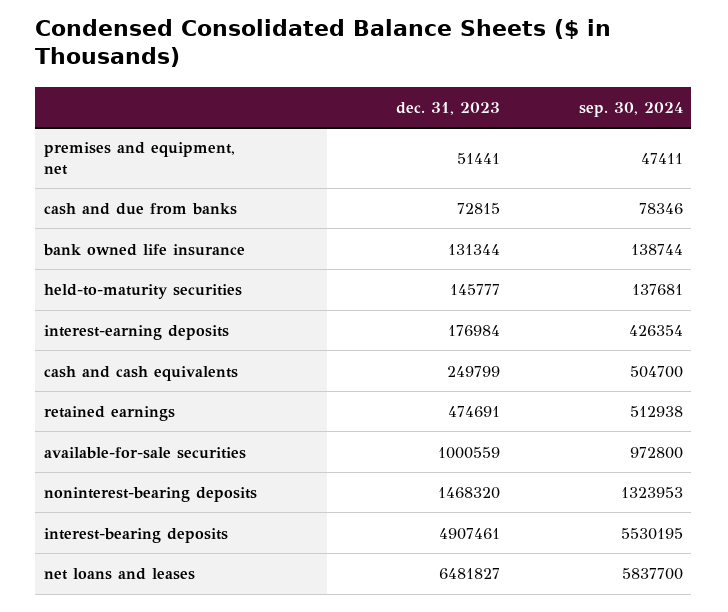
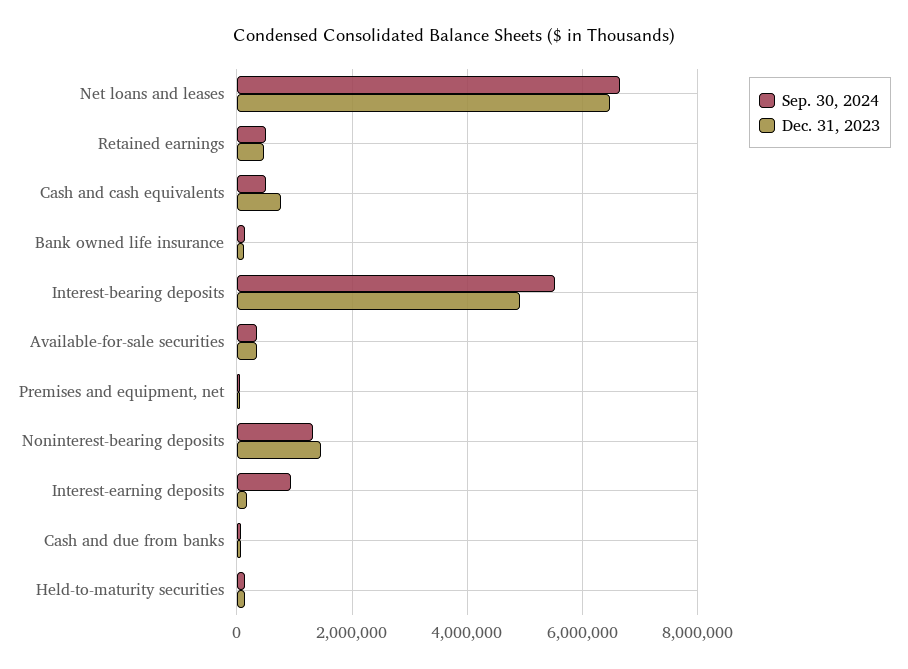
  {
    "dec. 31, 2023": {
      "premises and equipment, net": 51441,
      "cash and due from banks": 72815,
      "bank owned life insurance": 131344,
      "held-to-maturity securities": 145777,
      "interest-earning deposits": 176984,
-     "cash and cash equivalents": 249799,
+     "cash and cash equivalents": 800000,
      "retained earnings": 474691,
-     "available-for-sale securities": 1000559,
+     "available-for-sale securities": 400000,
      "noninterest-bearing deposits": 1468320,
      "interest-bearing deposits": 4907461,
      "net loans and leases": 6481827
    },
    "sep. 30, 2024": {
      "premises and equipment, net": 47411,
      "cash and due from banks": 78346,
      "bank owned life insurance": 138744,
      "held-to-maturity securities": 137681,
-     "interest-earning deposits": 426354,
+     "interest-earning deposits": 1000000,
      "cash and cash equivalents": 504700,
      "retained earnings": 512938,
-     "available-for-sale securities": 972800,
+     "available-for-sale securities": 400000,
      "noninterest-bearing deposits": 1323953,
      "interest-bearing deposits": 5530195,
-     "net loans and leases": 5837700
+     "net loans and leases": 6600000
    }
  }

